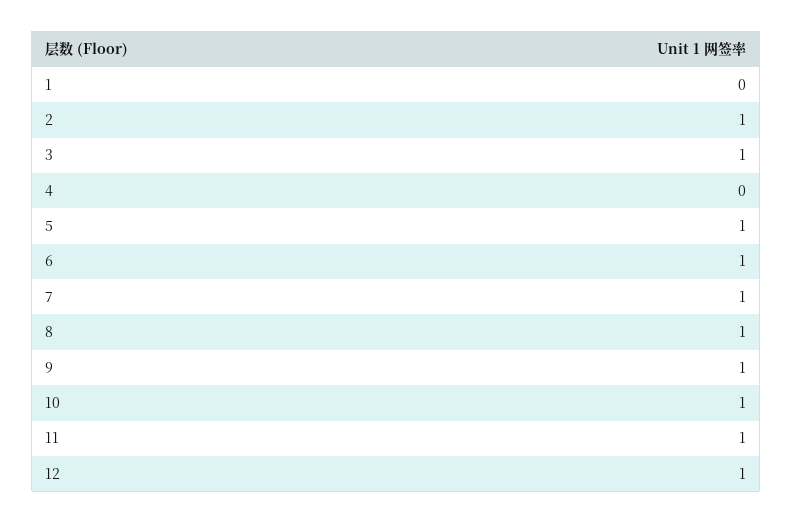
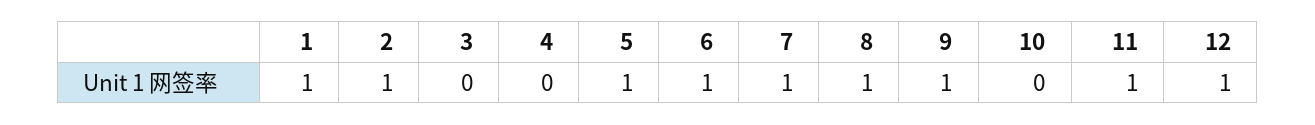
  {
-   "1": 0,
+   "1": 1,
    "2": 1,
-   "3": 1,
+   "3": 0,
    "4": 0,
    "5": 1,
    "6": 1,
    "7": 1,
    "8": 1,
    "9": 1,
-   "10": 1,
+   "10": 0,
    "11": 1,
    "12": 1
  }

